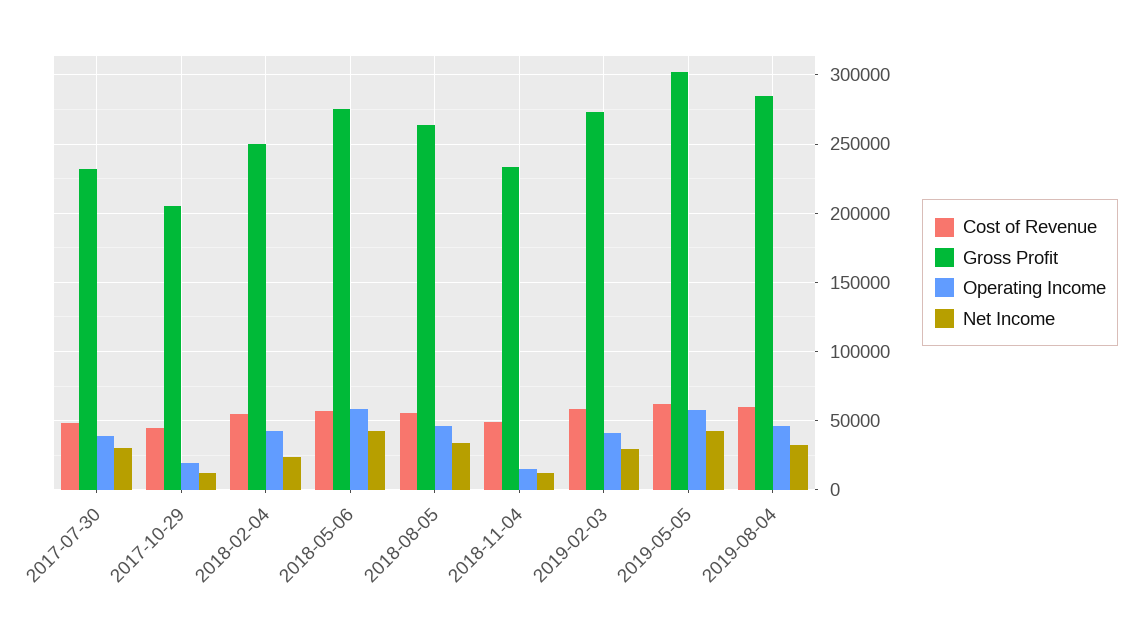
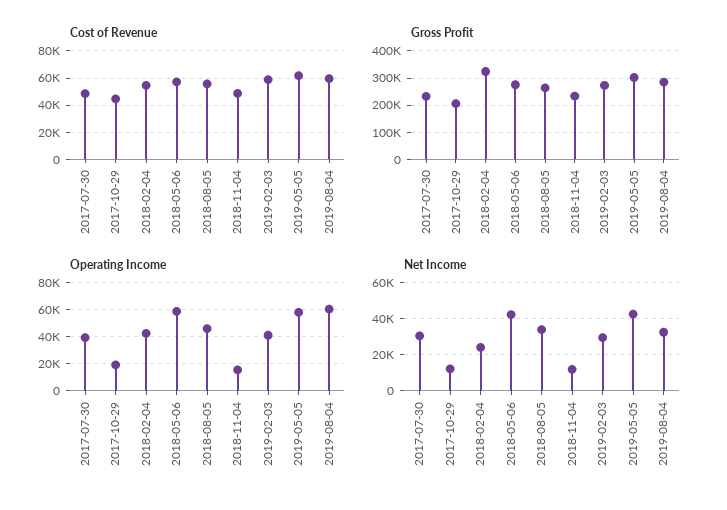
  {
    "Cost of Revenue": {
      "2017-07-30": 50000,
      "2017-10-29": 45000,
      "2018-02-04": 55000,
      "2018-05-06": 55000,
      "2018-08-05": 55000,
      "2018-11-04": 50000,
      "2019-02-03": 60000,
      "2019-05-05": 60000,
      "2019-08-04": 60000
    },
    "Gross Profit": {
      "2017-07-30": 230000,
      "2017-10-29": 205000,
-     "2018-02-04": 250000,
+     "2018-02-04": 325000,
      "2018-05-06": 275000,
      "2018-08-05": 265000,
      "2018-11-04": 235000,
      "2019-02-03": 275000,
      "2019-05-05": 300000,
      "2019-08-04": 285000
    },
    "Operating Income": {
      "2017-07-30": 40000,
      "2017-10-29": 20000,
      "2018-02-04": 40000,
      "2018-05-06": 60000,
      "2018-08-05": 45000,
      "2018-11-04": 15000,
      "2019-02-03": 40000,
      "2019-05-05": 60000,
-     "2019-08-04": 45000
+     "2019-08-04": 60000
    },
    "Net Income": {
      "2017-07-30": 30000,
      "2017-10-29": 10000,
      "2018-02-04": 25000,
      "2018-05-06": 40000,
      "2018-08-05": 35000,
      "2018-11-04": 10000,
      "2019-02-03": 30000,
      "2019-05-05": 40000,
      "2019-08-04": 30000
    }
  }

